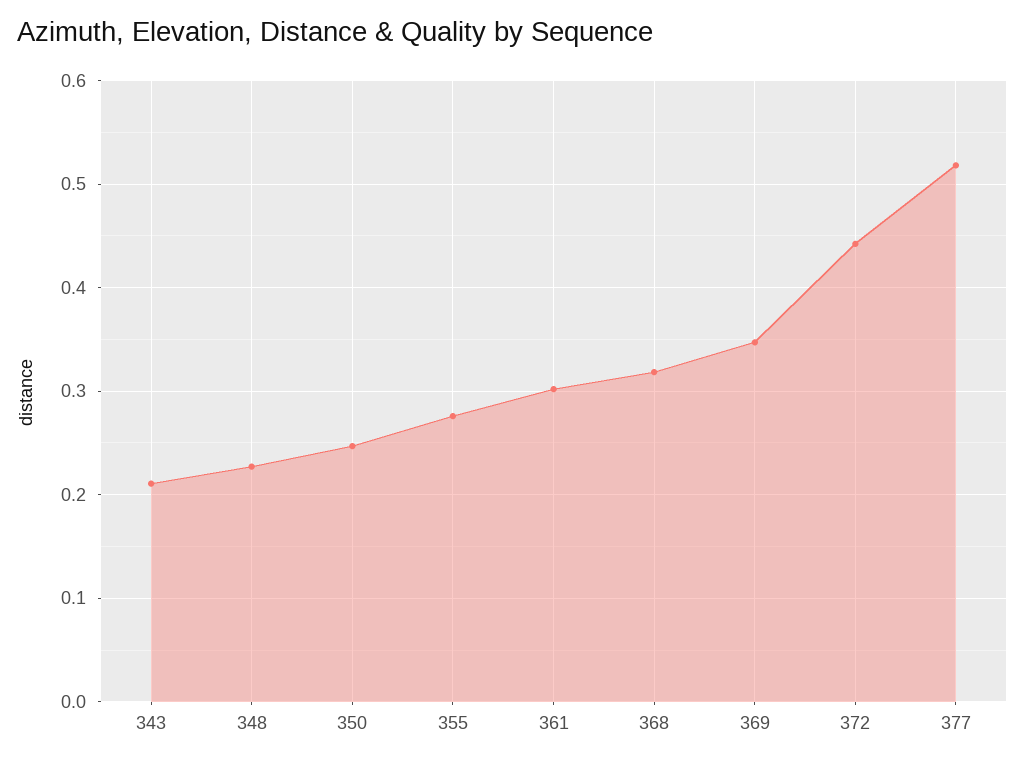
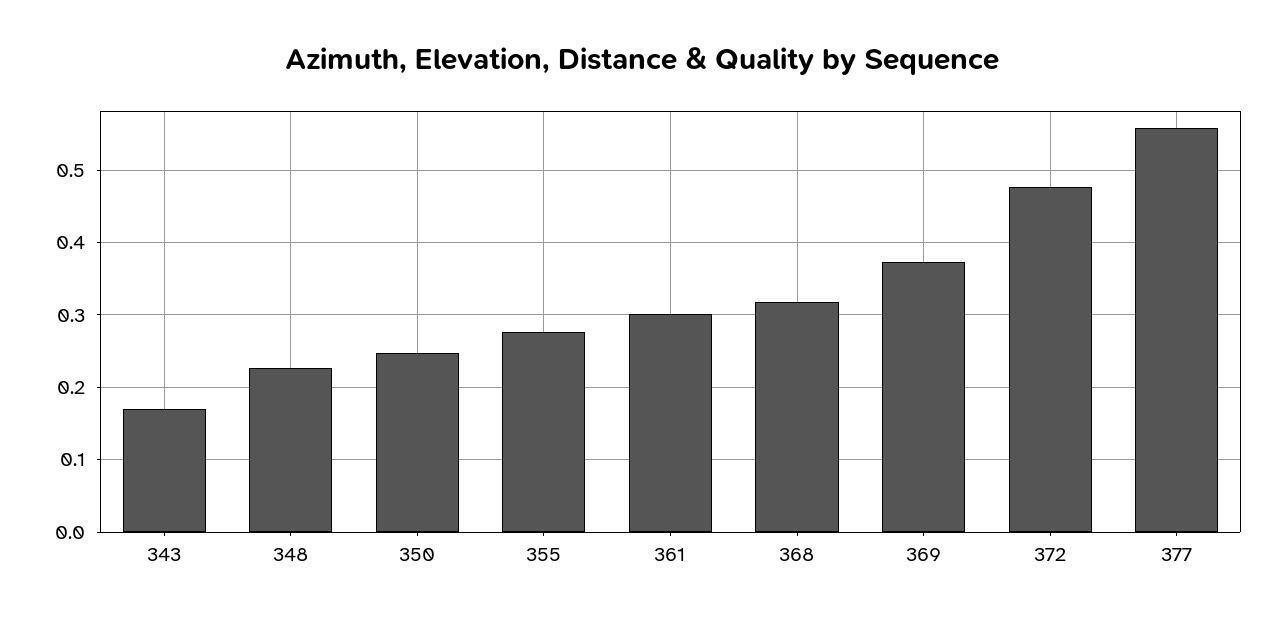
  {
-   "343": 0.21,
+   "343": 0.17,
    "348": 0.23,
    "350": 0.25,
    "355": 0.28,
    "361": 0.3,
    "368": 0.32,
-   "369": 0.35,
+   "369": 0.37,
-   "372": 0.44,
+   "372": 0.48,
-   "377": 0.52
+   "377": 0.56
  }

